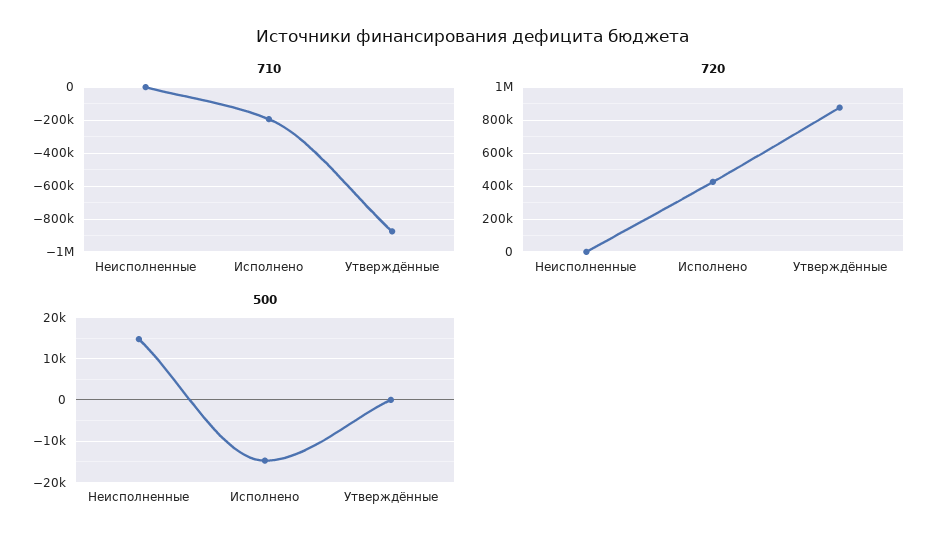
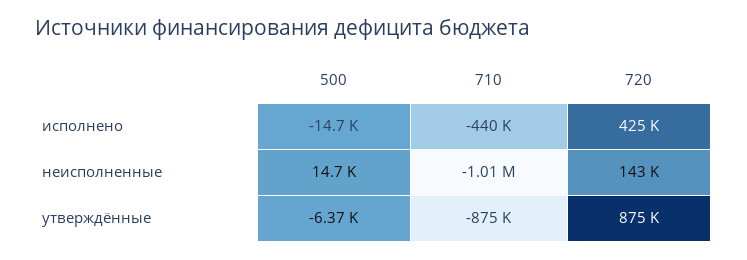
  {
    "710": {
-     "Неисполненные": 0,
+     "Неисполненные": -1010000,
-     "Исполнено": -200000,
+     "Исполнено": -440000,
      "Утверждённые": -875000
    },
    "720": {
-     "Неисполненные": 0,
+     "Неисполненные": 143000,
      "Исполнено": 425000,
      "Утверждённые": 875000
    },
    "500": {
      "Неисполненные": 14700,
      "Исполнено": -14700,
-     "Утверждённые": 0
+     "Утверждённые": -6370
    }
  }

